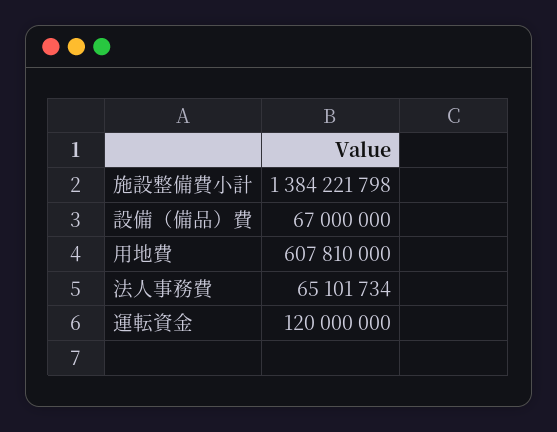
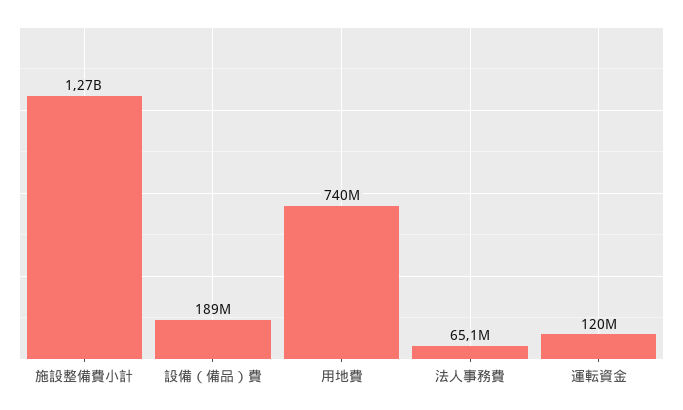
  {
-   "施設整備費小計": 1384221798,
+   "施設整備費小計": 1270000000,
-   "設備（備品）費": 67000000,
+   "設備（備品）費": 189000000,
-   "用地費": 607810000,
+   "用地費": 740000000,
    "法人事務費": 65101734,
    "運転資金": 120000000
  }

